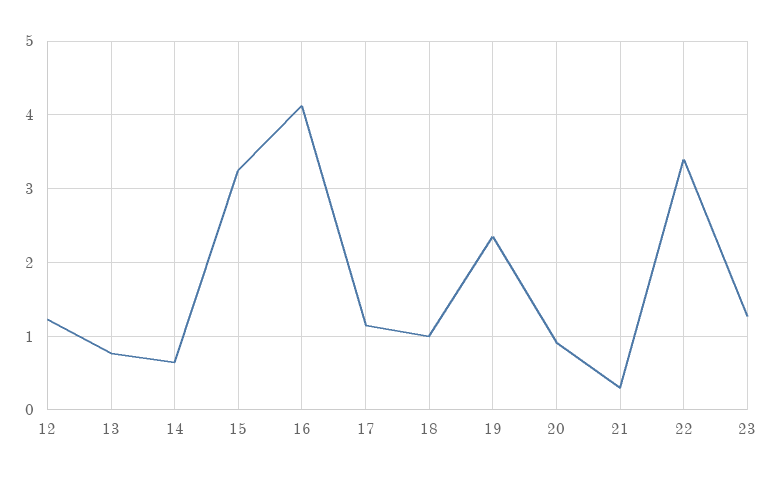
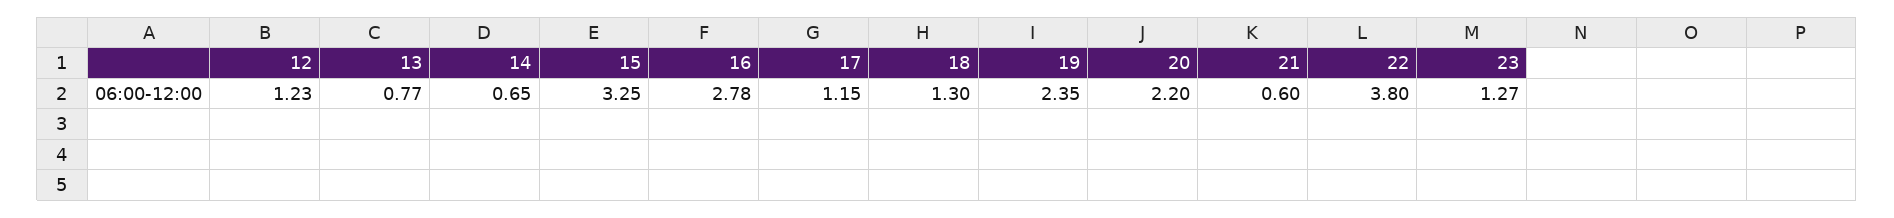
  {
    "12": 1.23,
    "13": 0.77,
    "14": 0.65,
    "15": 3.25,
-   "16": 4.1,
+   "16": 2.78,
    "17": 1.15,
-   "18": 1,
+   "18": 1.3,
    "19": 2.35,
-   "20": 0.9,
+   "20": 2.2,
-   "21": 0.3,
+   "21": 0.6,
-   "22": 3.4,
+   "22": 3.8,
    "23": 1.27
  }

